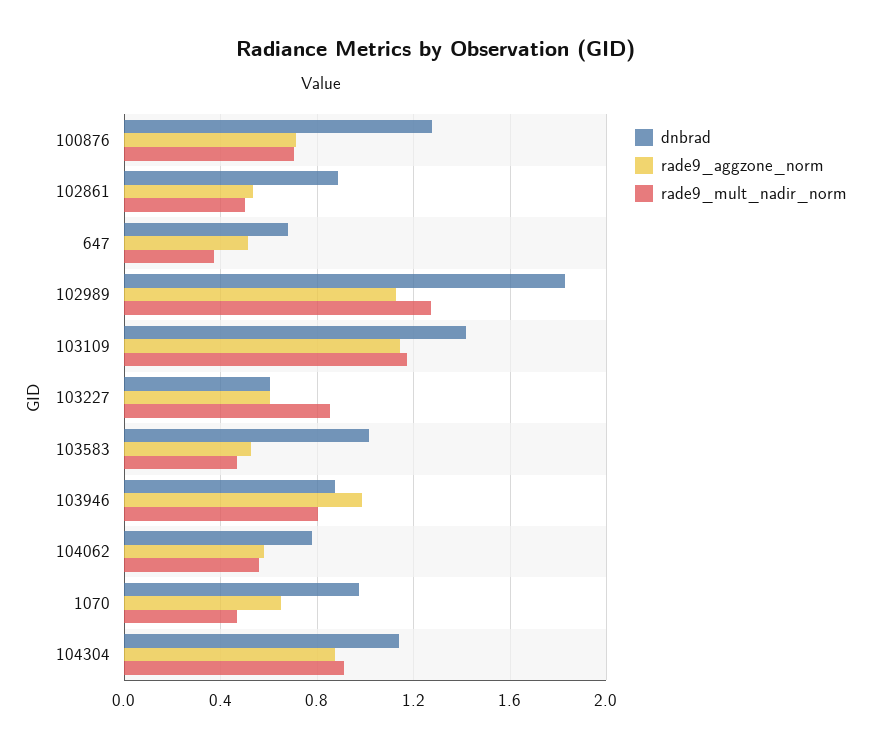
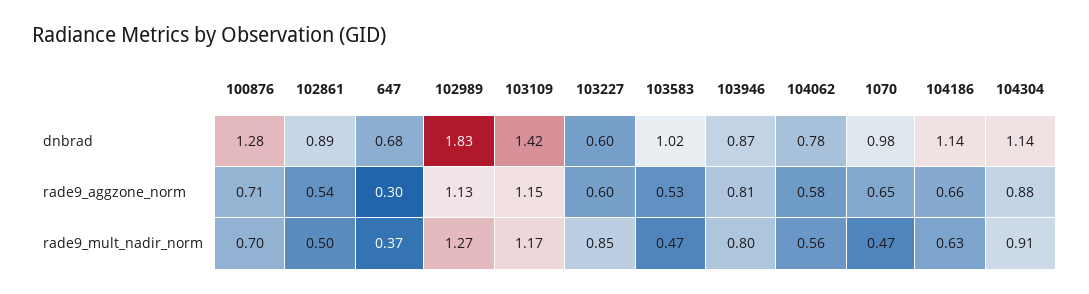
  {
    "dnbrad": {
      "100876": 1.28,
      "102861": 0.89,
      "647": 0.68,
      "102989": 1.83,
      "103109": 1.42,
      "103227": 0.6,
      "103583": 1.02,
      "103946": 0.87,
      "104062": 0.78,
      "1070": 0.98,
-     "104304": 1.14
+     "104304": 1.14,
+     "104186": 1.14
    },
    "rade9_aggzone_norm": {
      "100876": 0.71,
      "102861": 0.54,
-     "647": 0.5,
+     "647": 0.3,
      "102989": 1.13,
      "103109": 1.15,
      "103227": 0.6,
      "103583": 0.53,
-     "103946": 1,
+     "103946": 0.81,
      "104062": 0.58,
      "1070": 0.65,
-     "104304": 0.88
+     "104304": 0.88,
+     "104186": 0.66
    },
    "rade9_mult_nadir_norm": {
      "100876": 0.7,
      "102861": 0.5,
      "647": 0.37,
      "102989": 1.27,
      "103109": 1.17,
      "103227": 0.85,
      "103583": 0.47,
      "103946": 0.8,
      "104062": 0.56,
      "1070": 0.47,
-     "104304": 0.91
+     "104304": 0.91,
+     "104186": 0.63
    }
  }

